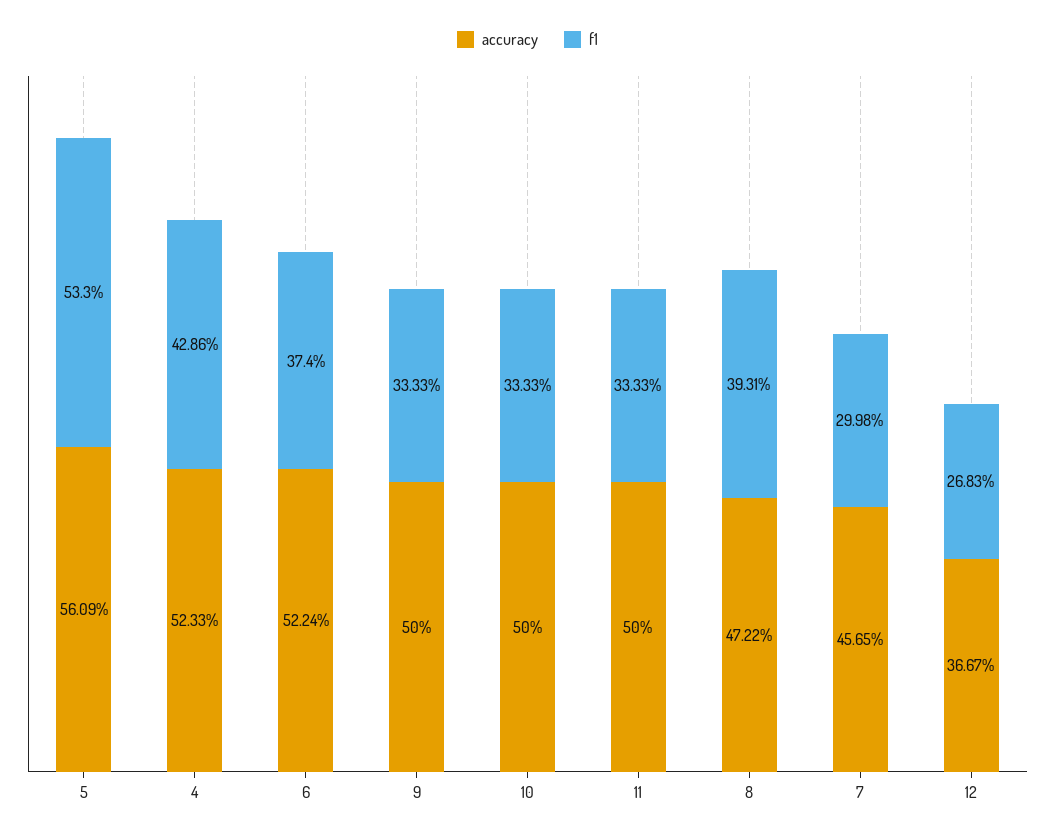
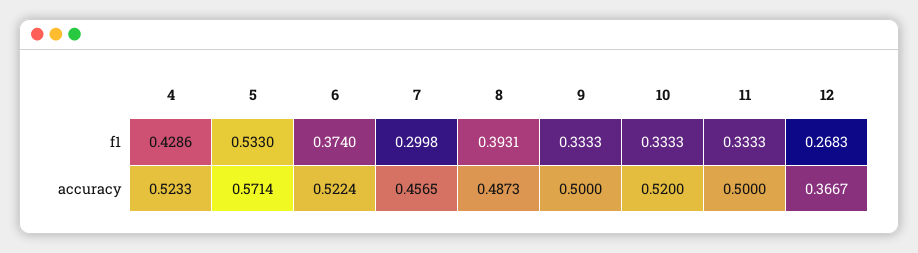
  {
    "accuracy": {
-     "5": 0.5609,
+     "5": 0.5714,
      "4": 0.5233,
      "6": 0.5224,
      "9": 0.5,
-     "10": 0.5,
+     "10": 0.52,
      "11": 0.5,
-     "8": 0.4722,
+     "8": 0.4873,
      "7": 0.4565,
      "12": 0.3667
    },
    "f1": {
      "5": 0.533,
      "4": 0.4286,
      "6": 0.374,
      "9": 0.3333,
      "10": 0.3333,
      "11": 0.3333,
      "8": 0.3931,
      "7": 0.2998,
      "12": 0.2683
    }
  }

